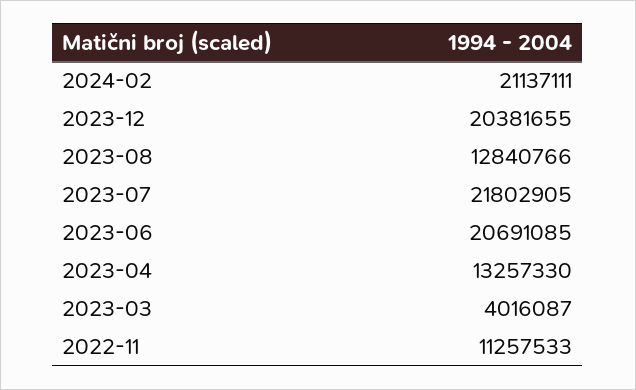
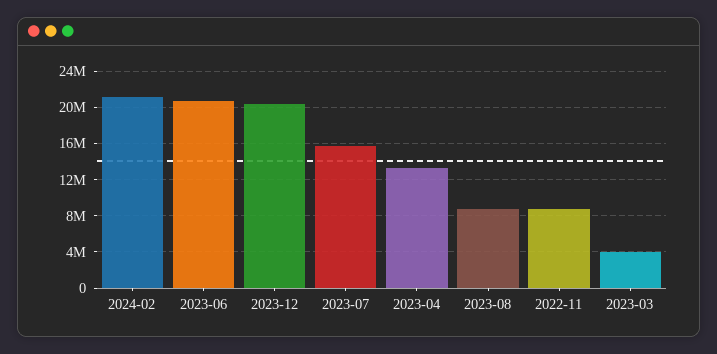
  {
    "2024-02": 21137111,
    "2023-12": 20381655,
-   "2023-08": 12840766,
+   "2023-08": 9000000,
-   "2023-07": 21802905,
+   "2023-07": 16000000,
    "2023-06": 20691085,
    "2023-04": 13257330,
    "2023-03": 4016087,
-   "2022-11": 11257533
+   "2022-11": 9000000
  }

